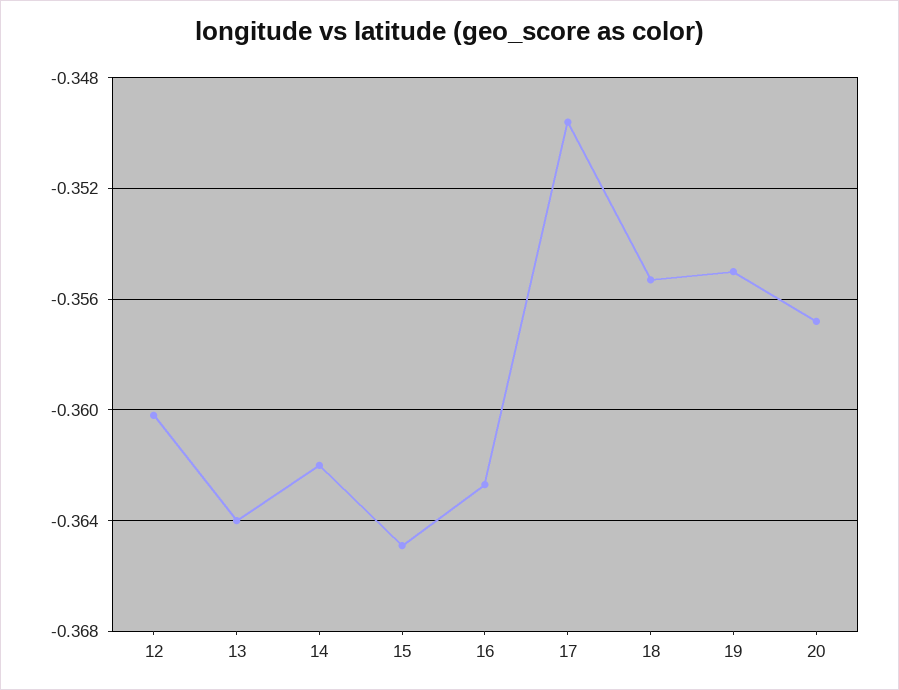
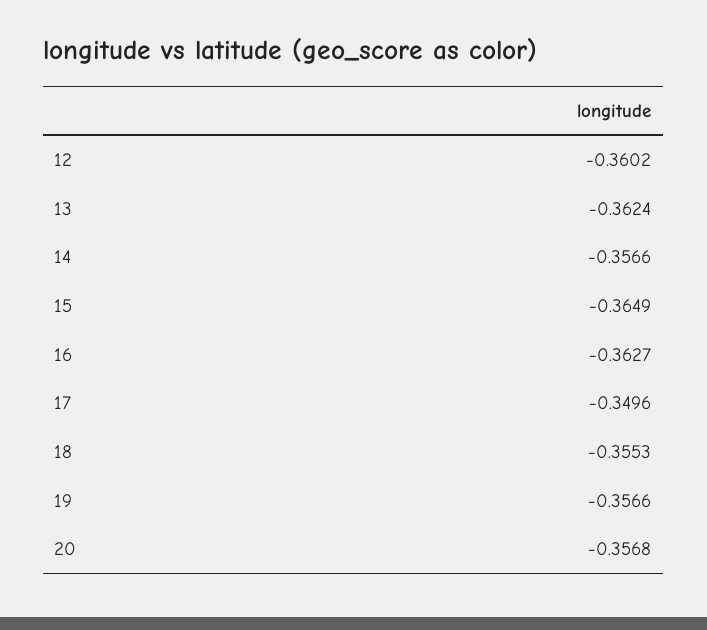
  {
    "12": -0.3602,
-   "13": -0.364,
+   "13": -0.3624,
-   "14": -0.362,
+   "14": -0.3566,
    "15": -0.3649,
    "16": -0.3627,
    "17": -0.3496,
    "18": -0.3553,
-   "19": -0.355,
+   "19": -0.3566,
    "20": -0.3568
  }

